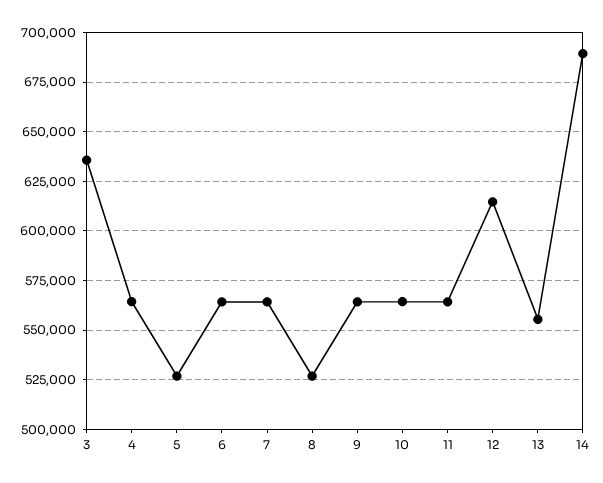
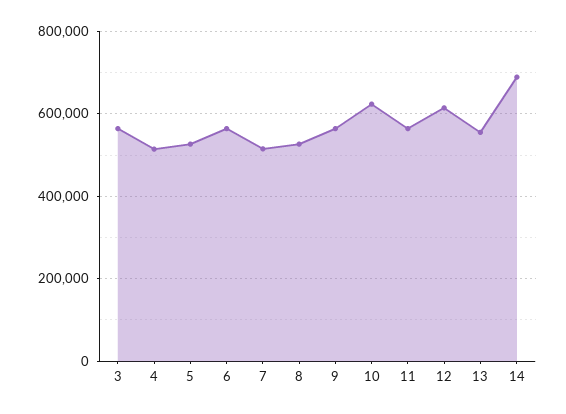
  {
-   "3": 635000,
+   "3": 560000,
-   "4": 565000,
+   "4": 520000,
    "5": 525000,
    "6": 565000,
-   "7": 565000,
+   "7": 520000,
    "8": 525000,
    "9": 565000,
-   "10": 565000,
+   "10": 620000,
    "11": 565000,
    "12": 615000,
    "13": 555000,
    "14": 690000
  }

